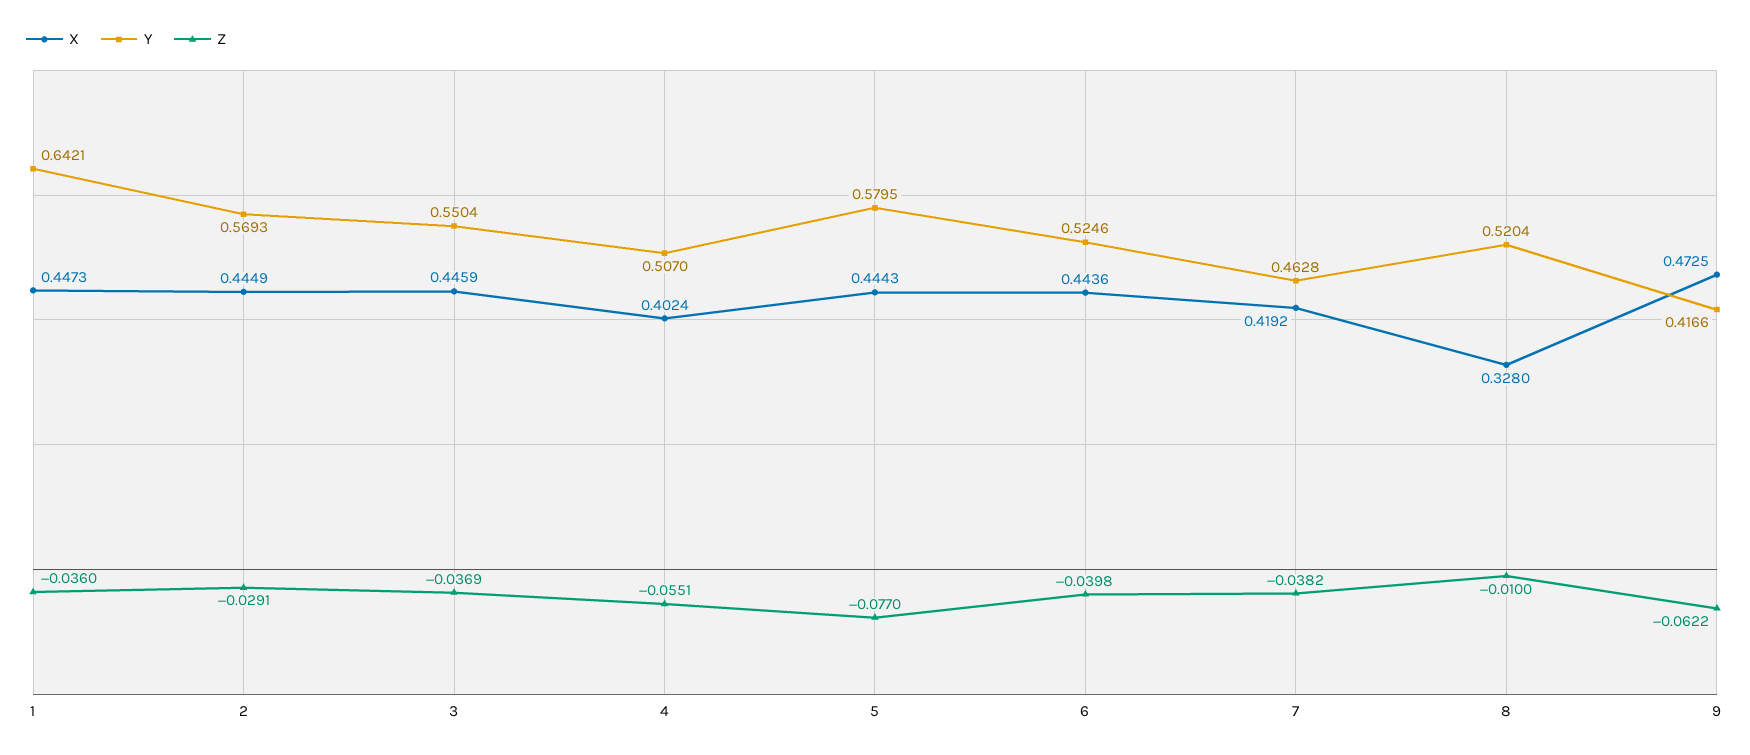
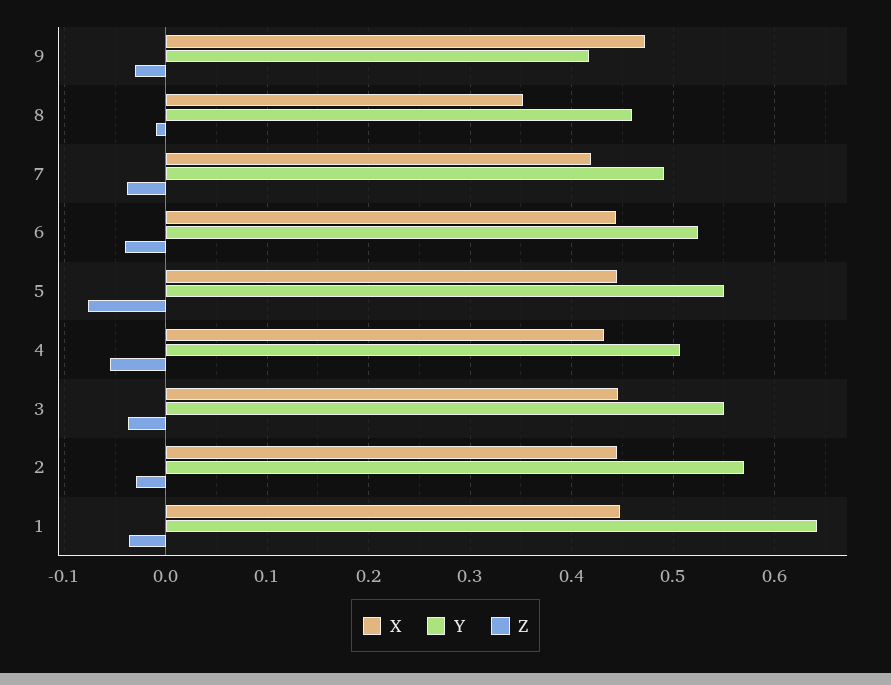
  {
    "X": {
      "1": 0.4473,
      "2": 0.4449,
      "3": 0.4459,
-     "4": 0.4024,
+     "4": 0.43,
      "5": 0.4443,
      "6": 0.4436,
      "7": 0.4192,
-     "8": 0.328,
+     "8": 0.35,
      "9": 0.4725
    },
    "Y": {
      "1": 0.6421,
      "2": 0.5693,
      "3": 0.5504,
      "4": 0.507,
-     "5": 0.5795,
+     "5": 0.55,
      "6": 0.5246,
-     "7": 0.4628,
+     "7": 0.49,
-     "8": 0.5204,
+     "8": 0.46,
      "9": 0.4166
    },
    "Z": {
      "1": -0.036,
      "2": -0.0291,
      "3": -0.0369,
      "4": -0.0551,
      "5": -0.077,
      "6": -0.0398,
      "7": -0.0382,
      "8": -0.01,
-     "9": -0.0622
+     "9": -0.03
    }
  }

